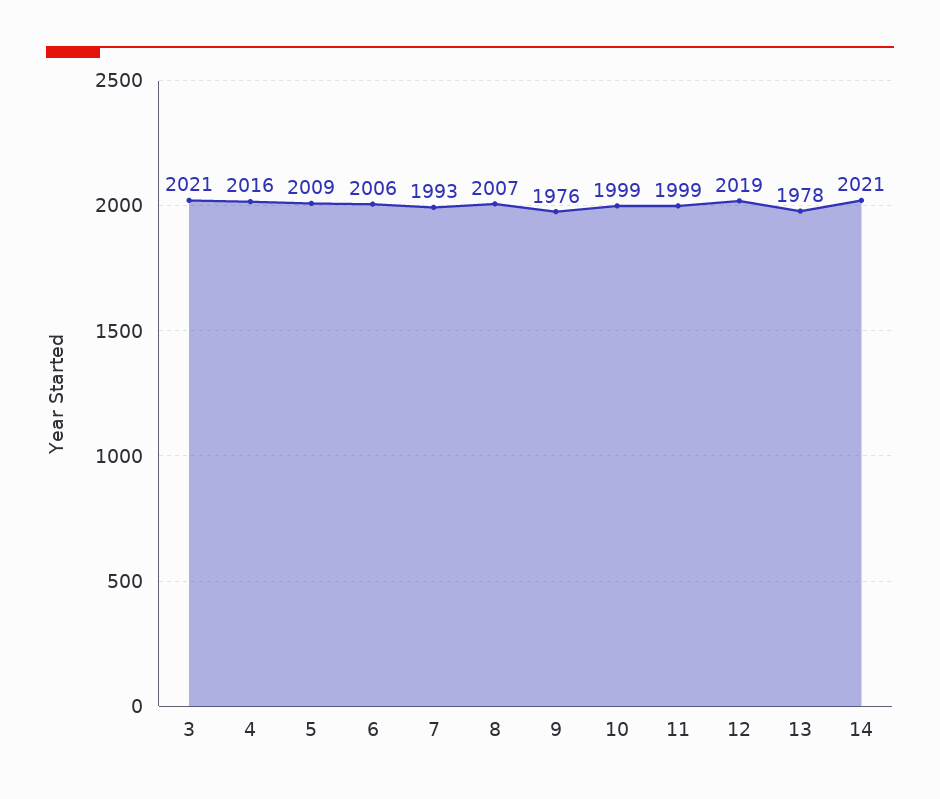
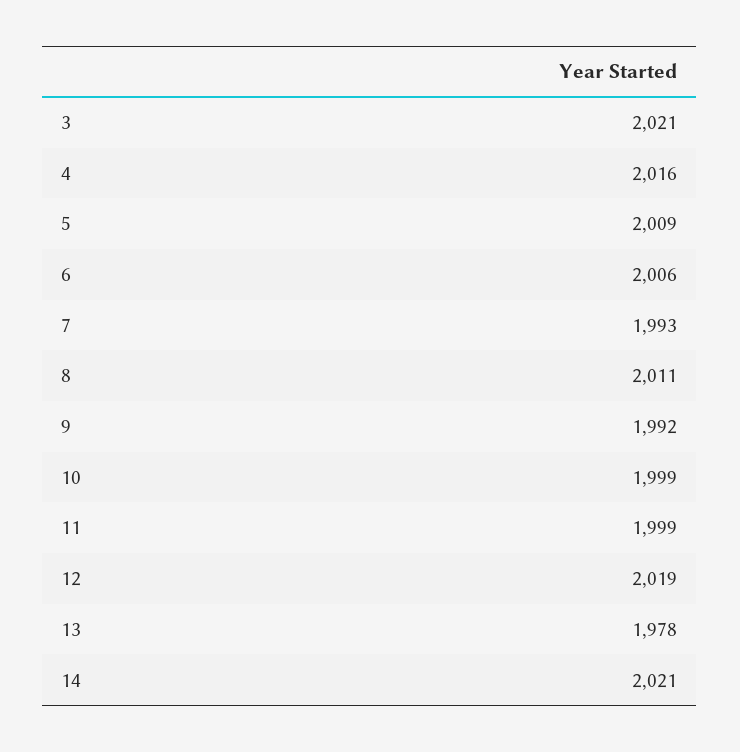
  {
    "3": 2021,
    "4": 2016,
    "5": 2009,
    "6": 2006,
    "7": 1993,
-   "8": 2007,
+   "8": 2011,
-   "9": 1976,
+   "9": 1992,
    "10": 1999,
    "11": 1999,
    "12": 2019,
    "13": 1978,
    "14": 2021
  }

